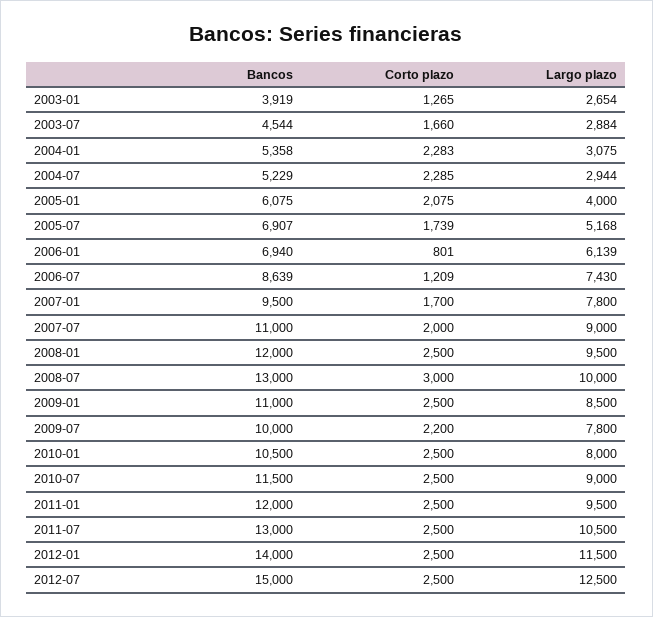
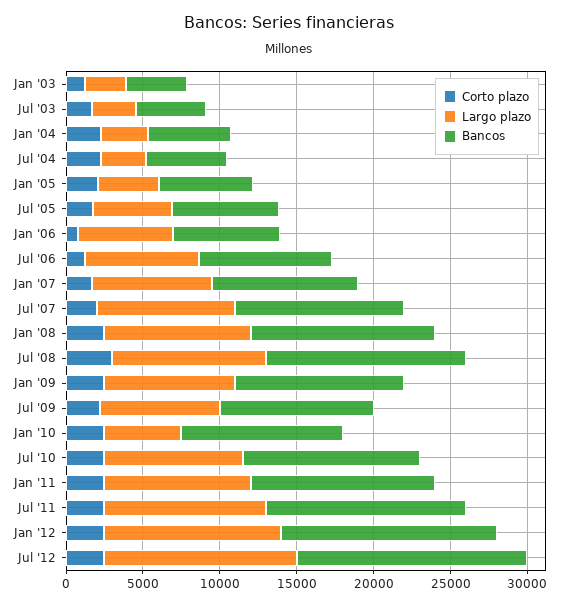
  {
    "Bancos": {
      "2003-01": 3919,
      "2003-07": 4544,
      "2004-01": 5358,
      "2004-07": 5229,
      "2005-01": 6075,
      "2005-07": 6907,
      "2006-01": 6940,
      "2006-07": 8639,
      "2007-01": 9500,
      "2007-07": 11000,
      "2008-01": 12000,
      "2008-07": 13000,
      "2009-01": 11000,
      "2009-07": 10000,
      "2010-01": 10500,
      "2010-07": 11500,
      "2011-01": 12000,
      "2011-07": 13000,
      "2012-01": 14000,
      "2012-07": 15000
    },
    "Corto plazo": {
      "2003-01": 1265,
      "2003-07": 1660,
      "2004-01": 2283,
      "2004-07": 2285,
      "2005-01": 2075,
      "2005-07": 1739,
      "2006-01": 801,
      "2006-07": 1209,
      "2007-01": 1700,
      "2007-07": 2000,
      "2008-01": 2500,
      "2008-07": 3000,
      "2009-01": 2500,
      "2009-07": 2200,
      "2010-01": 2500,
      "2010-07": 2500,
      "2011-01": 2500,
      "2011-07": 2500,
      "2012-01": 2500,
      "2012-07": 2500
    },
    "Largo plazo": {
      "2003-01": 2654,
      "2003-07": 2884,
      "2004-01": 3075,
      "2004-07": 2944,
      "2005-01": 4000,
      "2005-07": 5168,
      "2006-01": 6139,
      "2006-07": 7430,
      "2007-01": 7800,
      "2007-07": 9000,
      "2008-01": 9500,
      "2008-07": 10000,
      "2009-01": 8500,
      "2009-07": 7800,
-     "2010-01": 8000,
+     "2010-01": 5000,
      "2010-07": 9000,
      "2011-01": 9500,
      "2011-07": 10500,
      "2012-01": 11500,
      "2012-07": 12500
    }
  }

